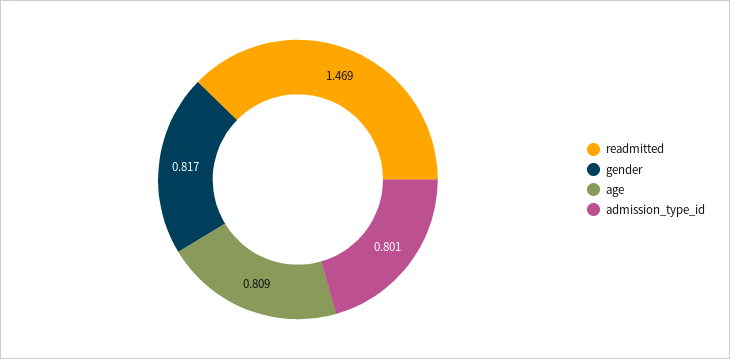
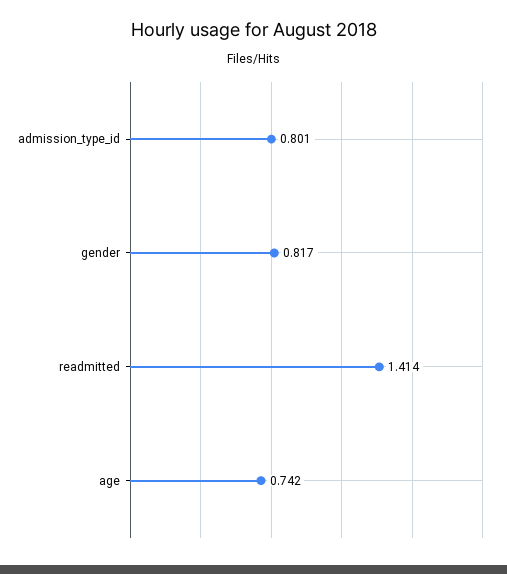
  {
-   "readmitted": 1.469,
+   "readmitted": 1.414,
    "gender": 0.817,
-   "age": 0.809,
+   "age": 0.742,
    "admission_type_id": 0.801
  }

